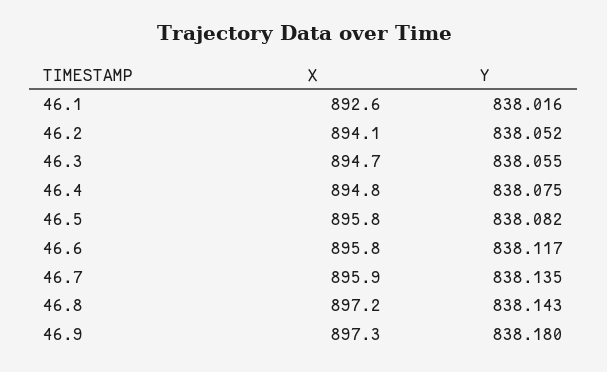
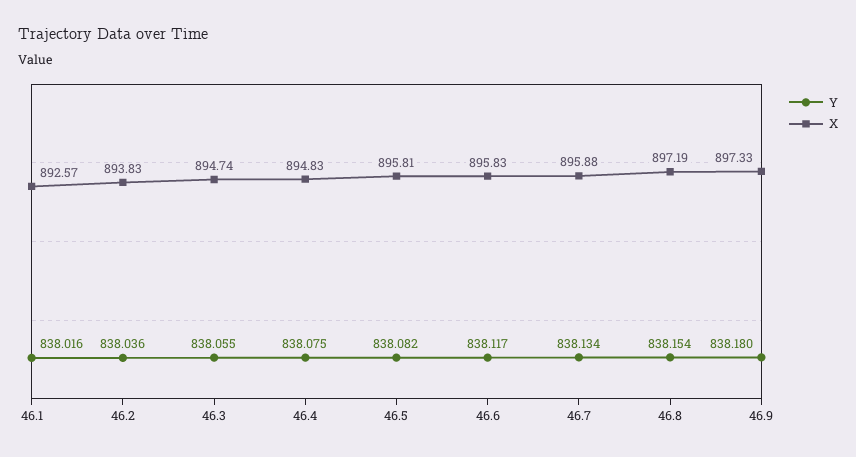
  {
    "X": {
      "46.1": 892.57,
-     "46.2": 894.1,
+     "46.2": 893.83,
      "46.3": 894.74,
      "46.4": 894.83,
      "46.5": 895.81,
      "46.6": 895.83,
      "46.7": 895.88,
      "46.8": 897.19,
      "46.9": 897.33
    },
    "Y": {
      "46.1": 838.016,
-     "46.2": 838.052,
+     "46.2": 838.036,
      "46.3": 838.055,
      "46.4": 838.075,
      "46.5": 838.082,
      "46.6": 838.117,
-     "46.7": 838.135,
+     "46.7": 838.134,
-     "46.8": 838.143,
+     "46.8": 838.154,
      "46.9": 838.18
    }
  }

